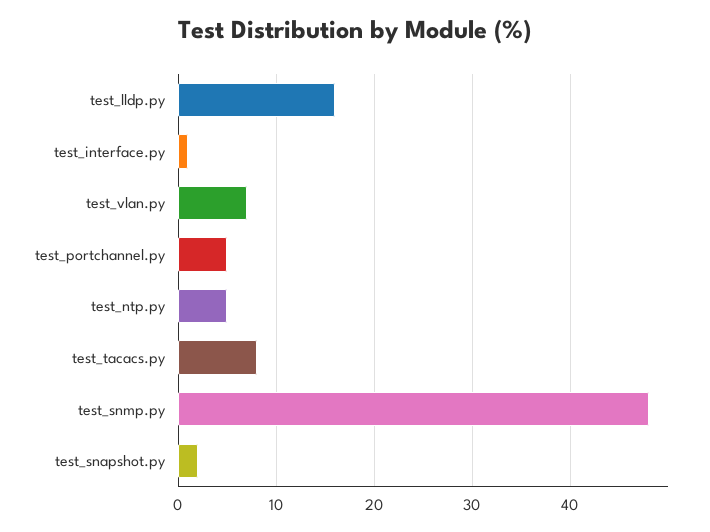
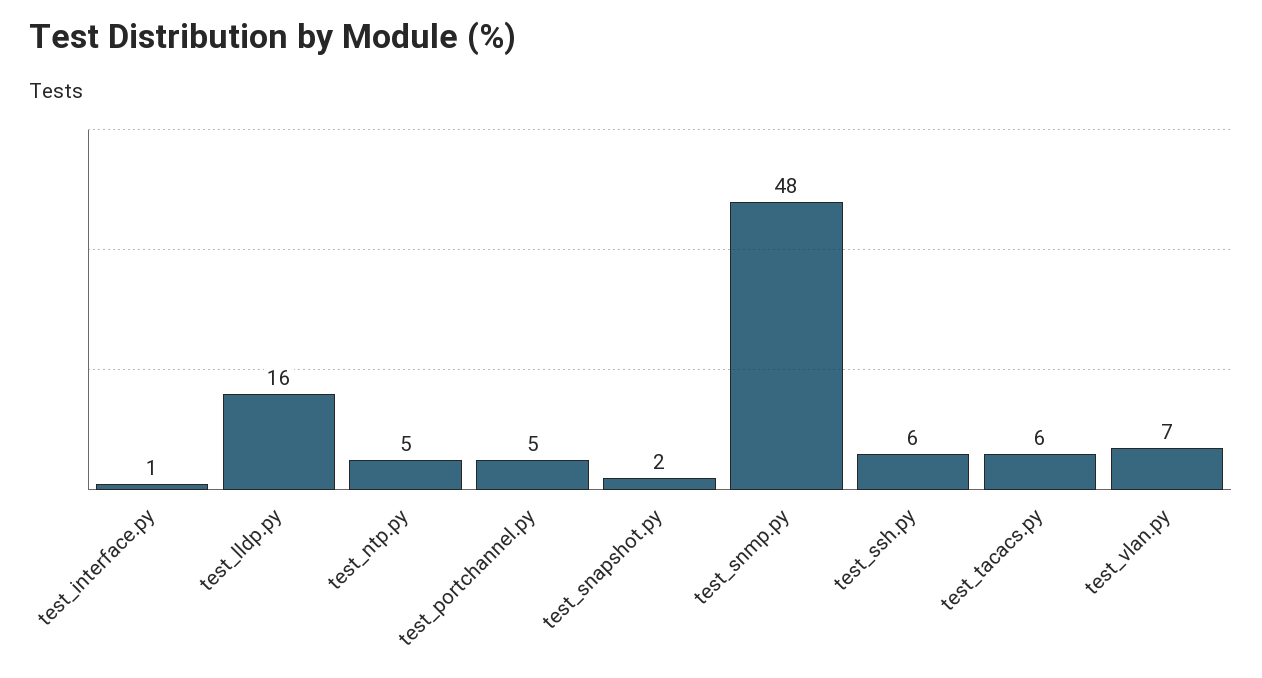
  {
    "test_lldp.py": 16,
    "test_interface.py": 1,
    "test_vlan.py": 7,
    "test_portchannel.py": 5,
    "test_ntp.py": 5,
-   "test_tacacs.py": 8,
+   "test_tacacs.py": 6,
    "test_snmp.py": 48,
-   "test_snapshot.py": 2
+   "test_snapshot.py": 2,
+   "test_ssh.py": 6
  }

